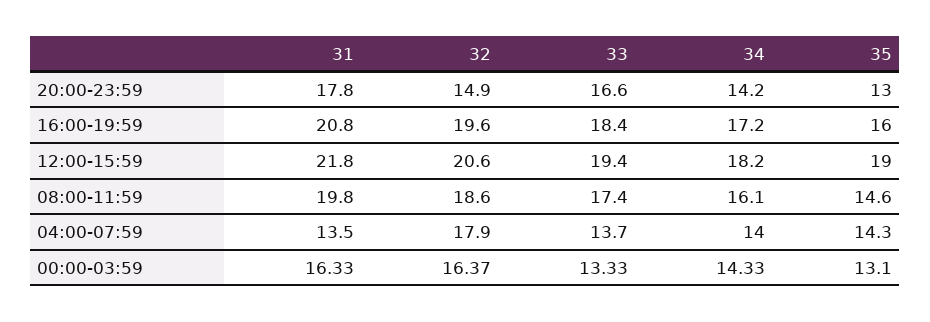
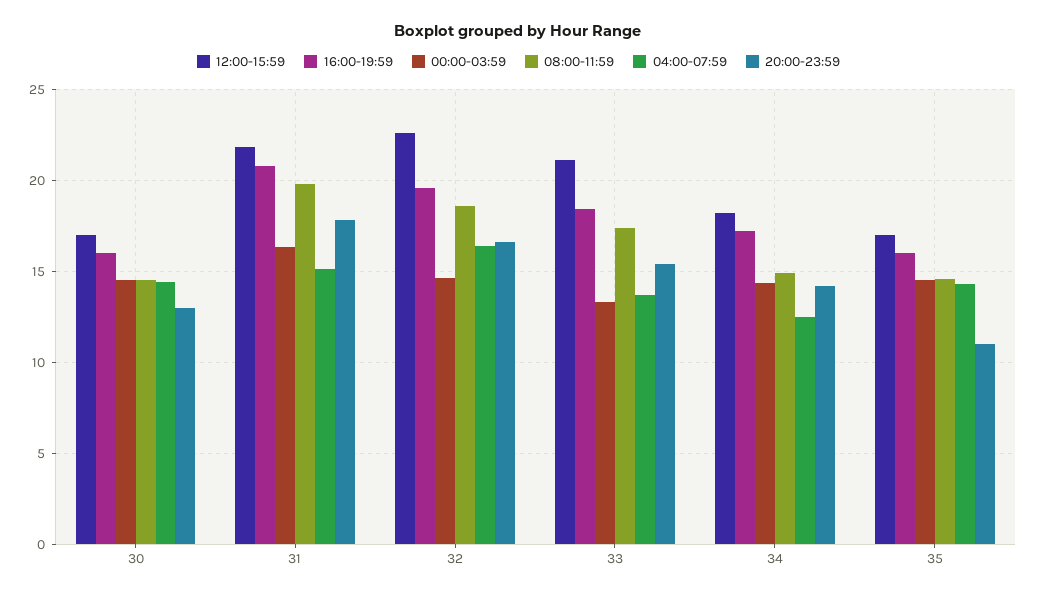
  {
    "20:00-23:59": {
      "31": 17.8,
-     "32": 14.9,
+     "32": 16.5,
-     "33": 16.6,
+     "33": 15.5,
      "34": 14.2,
-     "35": 13
+     "35": 11,
+     "30": 13
    },
    "16:00-19:59": {
      "31": 20.8,
      "32": 19.6,
      "33": 18.4,
      "34": 17.2,
-     "35": 16
+     "35": 16,
+     "30": 16
    },
    "12:00-15:59": {
      "31": 21.8,
-     "32": 20.6,
+     "32": 22.5,
-     "33": 19.4,
+     "33": 21,
      "34": 18.2,
-     "35": 19
+     "35": 17,
+     "30": 17
    },
    "08:00-11:59": {
      "31": 19.8,
      "32": 18.6,
      "33": 17.4,
-     "34": 16.1,
+     "34": 15,
-     "35": 14.6
+     "35": 14.6,
+     "30": 14.5
    },
    "04:00-07:59": {
-     "31": 13.5,
+     "31": 15,
-     "32": 17.9,
+     "32": 16.5,
      "33": 13.7,
-     "34": 14,
+     "34": 12.5,
-     "35": 14.3
+     "35": 14.3,
+     "30": 14.5
    },
    "00:00-03:59": {
      "31": 16.33,
-     "32": 16.37,
+     "32": 14.5,
      "33": 13.33,
      "34": 14.33,
-     "35": 13.1
+     "35": 14.5,
+     "30": 14.5
    }
  }

